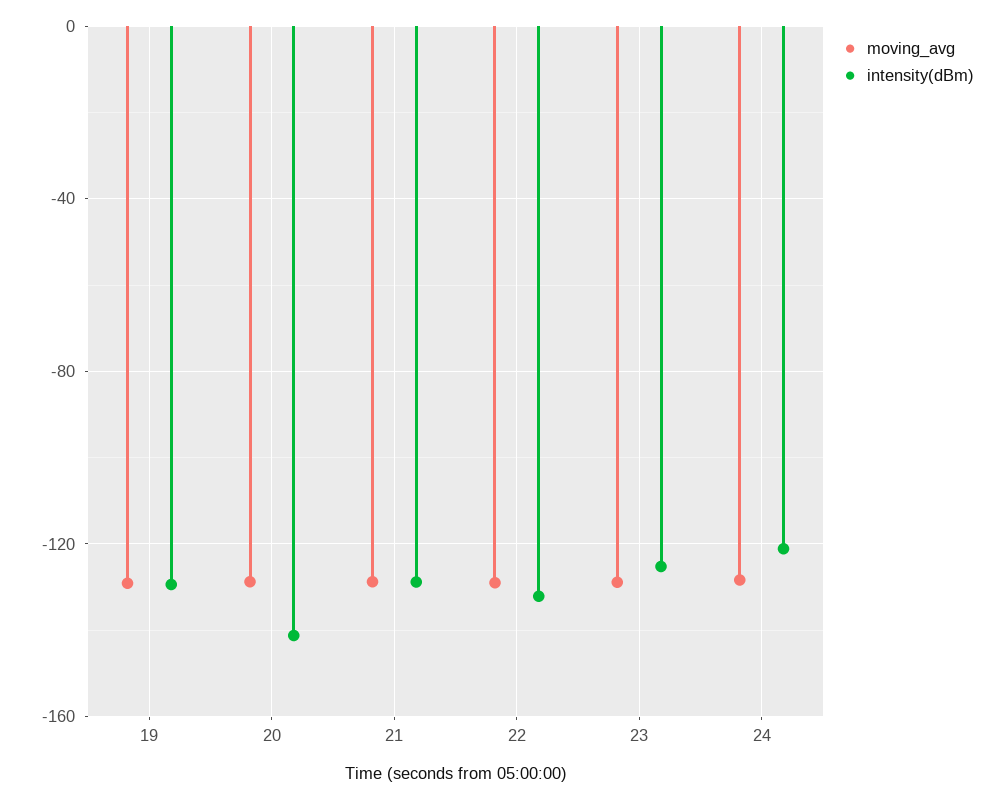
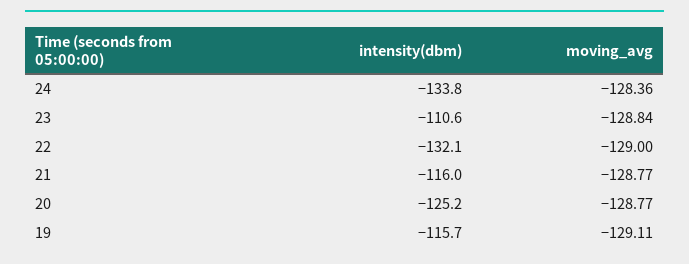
  {
    "moving_avg": {
      "19": -129.11,
      "20": -128.77,
      "21": -128.77,
      "22": -129,
      "23": -128.84,
      "24": -128.36
    },
    "intensity(dBm)": {
-     "19": -130,
+     "19": -115.7,
-     "20": -140,
+     "20": -125.2,
-     "21": -130,
+     "21": -116,
      "22": -132.1,
-     "23": -125,
+     "23": -110.6,
-     "24": -120
+     "24": -133.8
    }
  }

